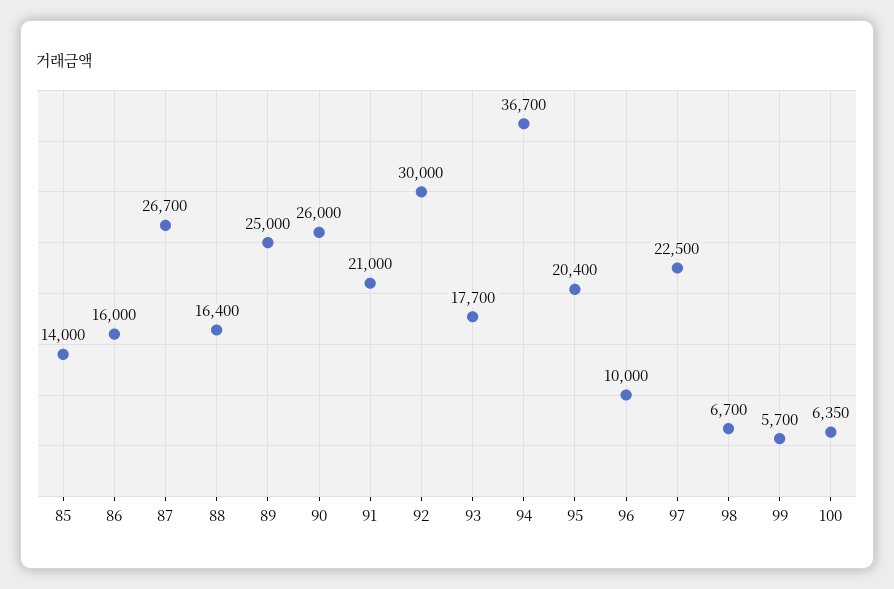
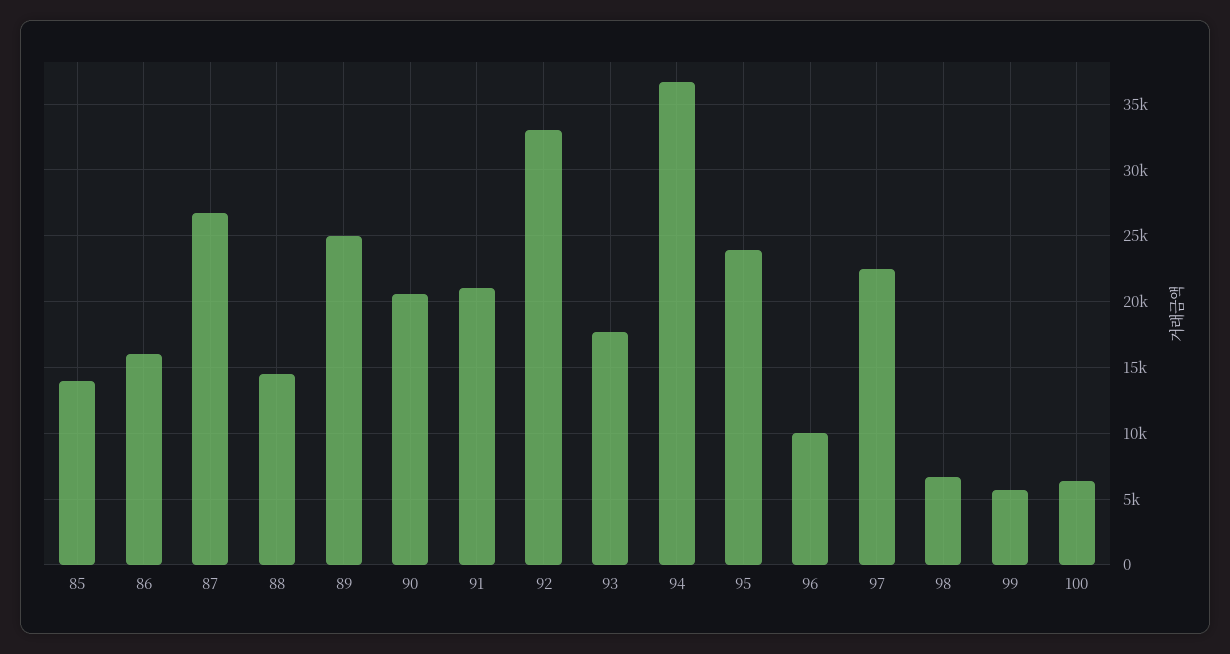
  {
    "85": 14000,
    "86": 16000,
    "87": 26700,
-   "88": 16400,
+   "88": 14500,
    "89": 25000,
-   "90": 26000,
+   "90": 20500,
    "91": 21000,
-   "92": 30000,
+   "92": 33000,
    "93": 17700,
    "94": 36700,
-   "95": 20400,
+   "95": 24000,
    "96": 10000,
    "97": 22500,
    "98": 6700,
    "99": 5700,
    "100": 6350
  }

